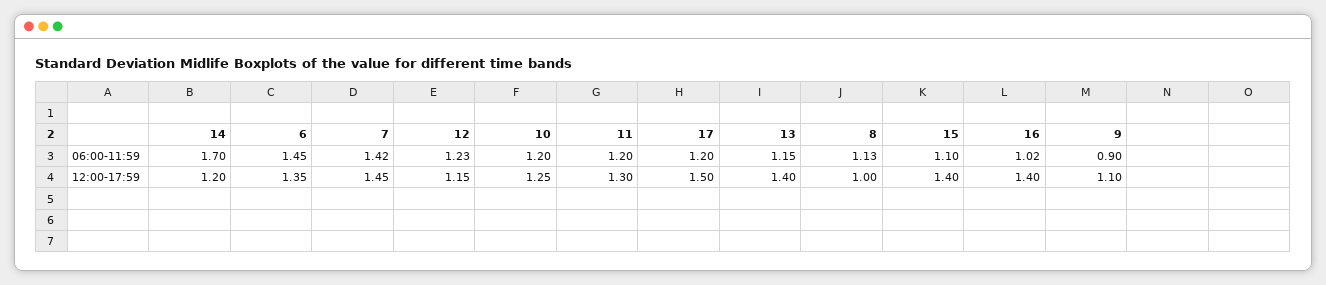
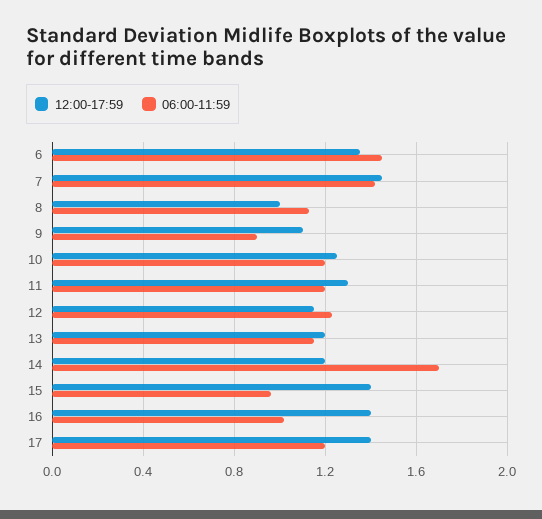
  {
    "06:00-11:59": {
      "14": 1.7,
      "6": 1.45,
      "7": 1.42,
      "12": 1.23,
      "10": 1.2,
      "11": 1.2,
      "17": 1.2,
      "13": 1.15,
      "8": 1.13,
-     "15": 1.1,
+     "15": 0.95,
      "16": 1.02,
      "9": 0.9
    },
    "12:00-17:59": {
      "14": 1.2,
      "6": 1.35,
      "7": 1.45,
      "12": 1.15,
      "10": 1.25,
      "11": 1.3,
-     "17": 1.5,
+     "17": 1.4,
-     "13": 1.4,
+     "13": 1.2,
      "8": 1,
      "15": 1.4,
      "16": 1.4,
      "9": 1.1
    }
  }

